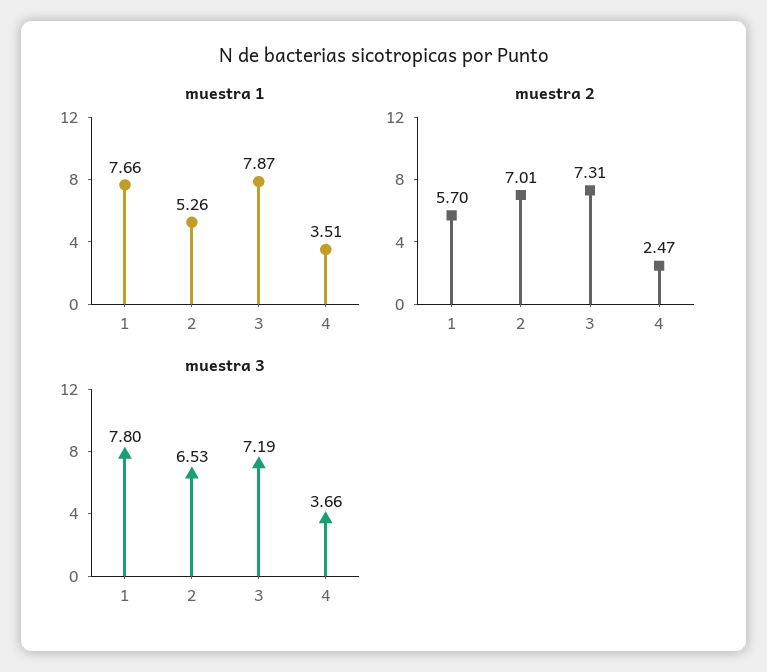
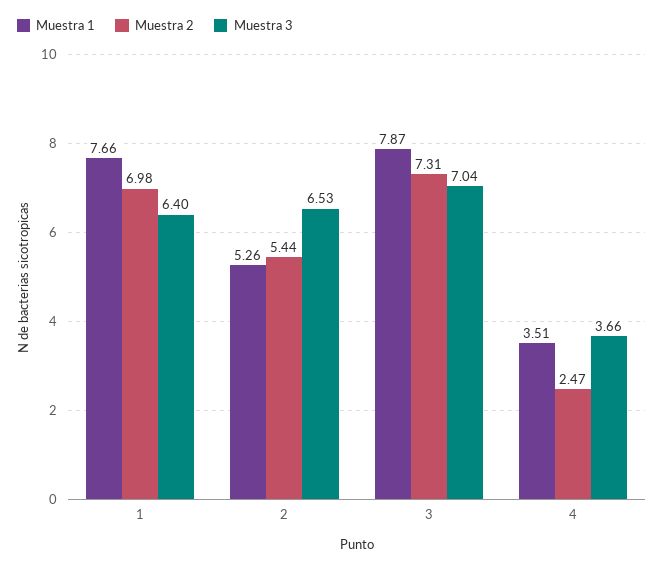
  {
    "muestra 1": {
      "1": 7.66,
      "2": 5.26,
      "3": 7.87,
      "4": 3.51
    },
    "muestra 2": {
-     "1": 5.7,
+     "1": 6.98,
-     "2": 7.01,
+     "2": 5.44,
      "3": 7.31,
      "4": 2.47
    },
    "muestra 3": {
-     "1": 7.8,
+     "1": 6.4,
      "2": 6.53,
-     "3": 7.19,
+     "3": 7.04,
      "4": 3.66
    }
  }

